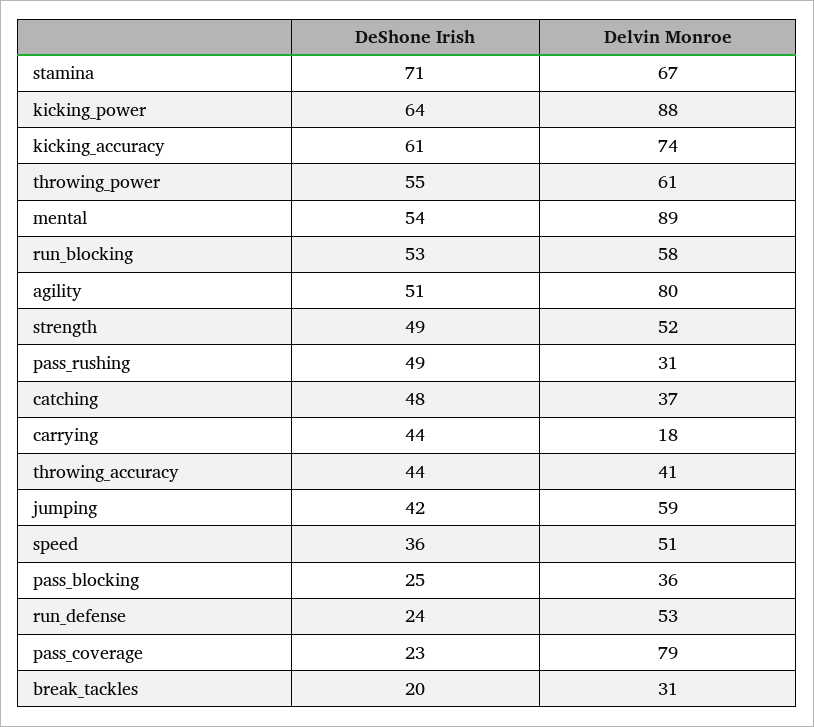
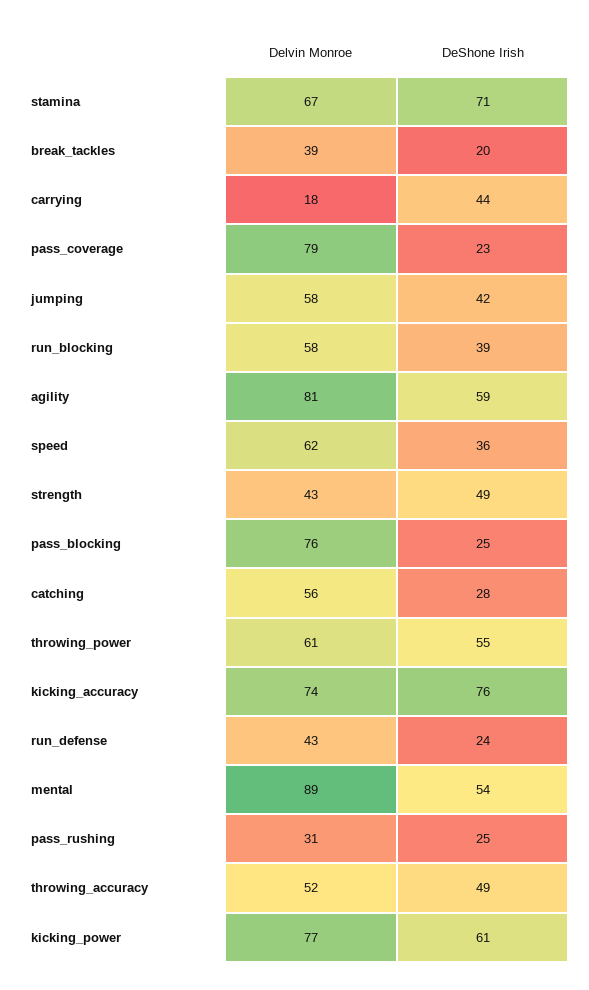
  {
    "DeShone Irish": {
      "stamina": 71,
-     "kicking_power": 64,
+     "kicking_power": 61,
-     "kicking_accuracy": 61,
+     "kicking_accuracy": 76,
      "throwing_power": 55,
      "mental": 54,
-     "run_blocking": 53,
+     "run_blocking": 39,
-     "agility": 51,
+     "agility": 59,
      "strength": 49,
-     "pass_rushing": 49,
+     "pass_rushing": 25,
-     "catching": 48,
+     "catching": 28,
      "carrying": 44,
-     "throwing_accuracy": 44,
+     "throwing_accuracy": 49,
      "jumping": 42,
      "speed": 36,
      "pass_blocking": 25,
      "run_defense": 24,
      "pass_coverage": 23,
      "break_tackles": 20
    },
    "Delvin Monroe": {
      "stamina": 67,
-     "kicking_power": 88,
+     "kicking_power": 77,
      "kicking_accuracy": 74,
      "throwing_power": 61,
      "mental": 89,
      "run_blocking": 58,
-     "agility": 80,
+     "agility": 81,
-     "strength": 52,
+     "strength": 43,
      "pass_rushing": 31,
-     "catching": 37,
+     "catching": 56,
      "carrying": 18,
-     "throwing_accuracy": 41,
+     "throwing_accuracy": 52,
-     "jumping": 59,
+     "jumping": 58,
-     "speed": 51,
+     "speed": 62,
-     "pass_blocking": 36,
+     "pass_blocking": 76,
-     "run_defense": 53,
+     "run_defense": 43,
      "pass_coverage": 79,
-     "break_tackles": 31
+     "break_tackles": 39
    }
  }

